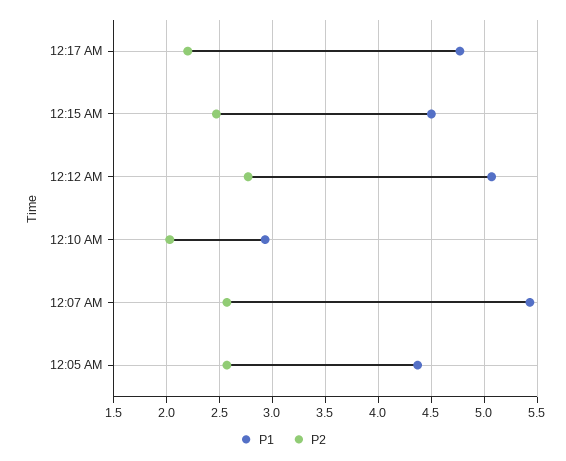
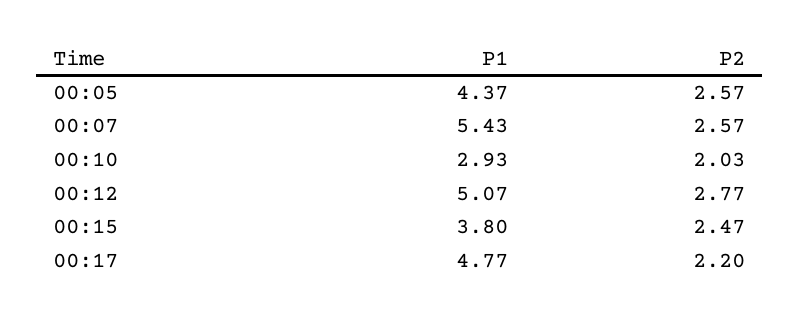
  {
    "P1": {
      "12:17 AM": 4.77,
-     "12:15 AM": 4.5,
+     "12:15 AM": 3.8,
      "12:12 AM": 5.07,
      "12:10 AM": 2.93,
      "12:07 AM": 5.43,
      "12:05 AM": 4.37
    },
    "P2": {
      "12:17 AM": 2.2,
      "12:15 AM": 2.47,
      "12:12 AM": 2.77,
      "12:10 AM": 2.03,
      "12:07 AM": 2.57,
      "12:05 AM": 2.57
    }
  }

